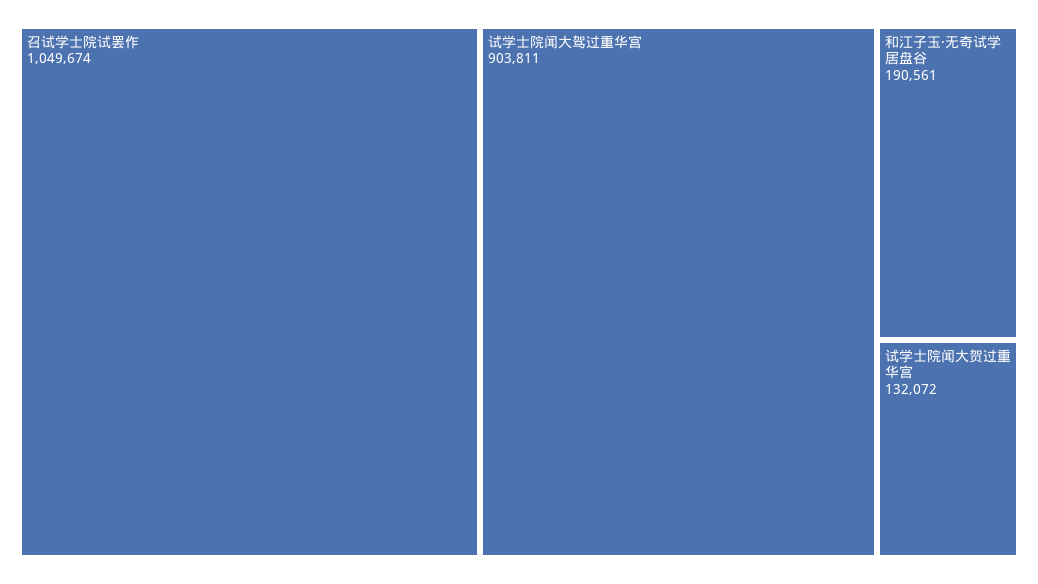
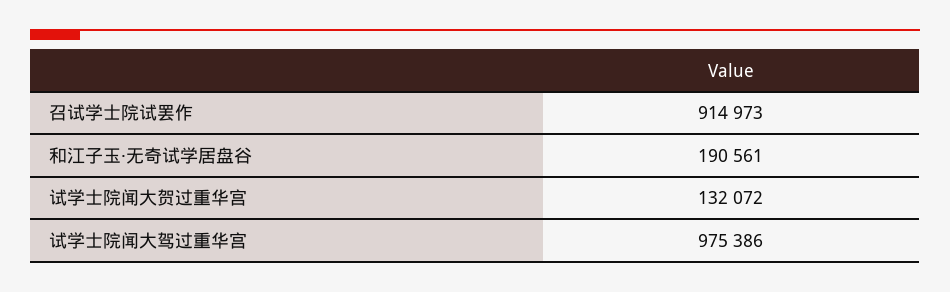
  {
-   "召试学士院试罢作": 1049674,
+   "召试学士院试罢作": 914973,
-   "试学士院闻大驾过重华宫": 903811,
+   "试学士院闻大驾过重华宫": 975386,
    "和江子玉·无奇试学居盘谷": 190561,
    "试学士院闻大贺过重华宫": 132072
  }

